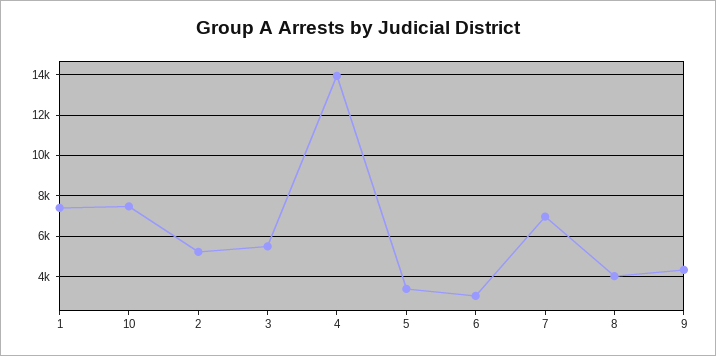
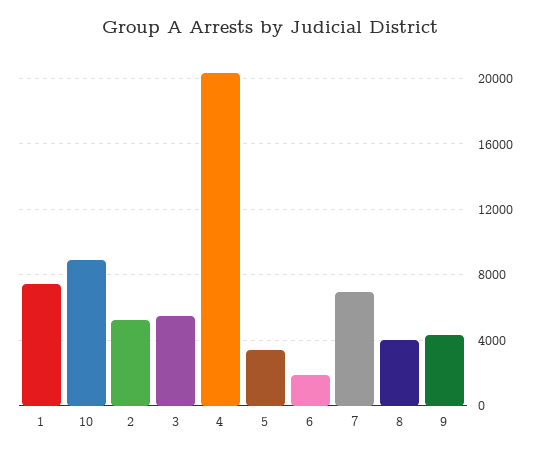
  {
    "1": 7500,
-   "10": 7500,
+   "10": 9000,
    "2": 5000,
    "3": 5500,
-   "4": 14000,
+   "4": 20500,
    "5": 3500,
-   "6": 3000,
+   "6": 2000,
    "7": 7000,
    "8": 4000,
    "9": 4500
  }

